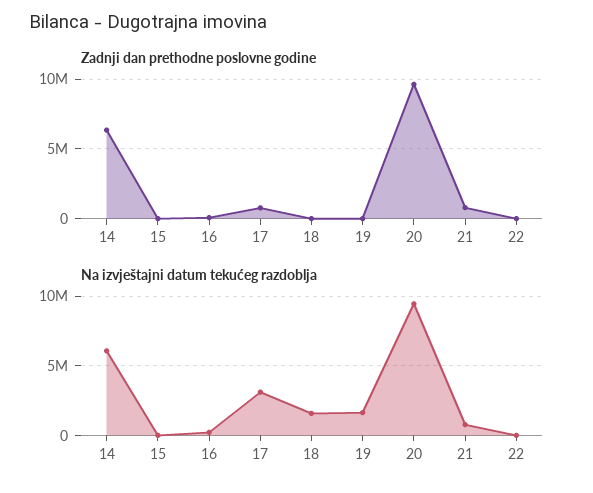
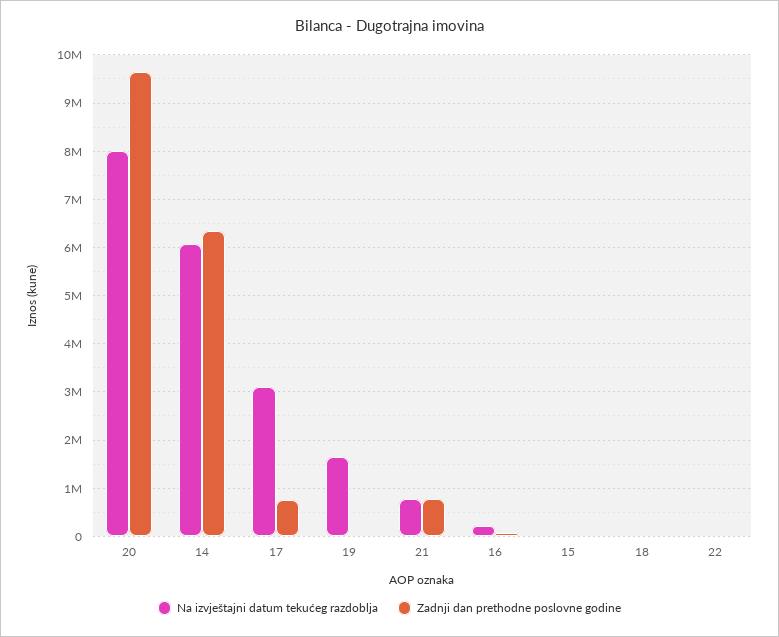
  {
    "Zadnji dan prethodne poslovne godine": {
      "14": 6400000,
      "15": 0,
      "16": 0,
      "17": 800000,
      "18": 0,
      "19": 0,
      "20": 9600000,
      "21": 800000,
      "22": 0
    },
    "Na izvještajni datum tekućeg razdoblja": {
      "14": 6000000,
      "15": 0,
      "16": 200000,
      "17": 3200000,
-     "18": 1500000,
+     "18": 0,
      "19": 1600000,
-     "20": 9500000,
+     "20": 8000000,
      "21": 800000,
      "22": 0
    }
  }

